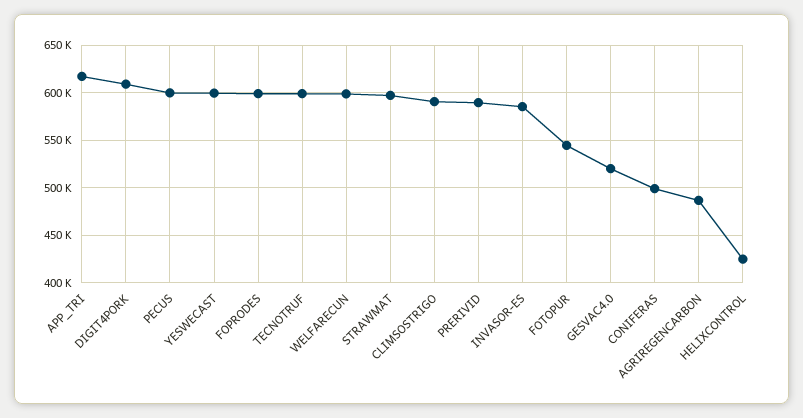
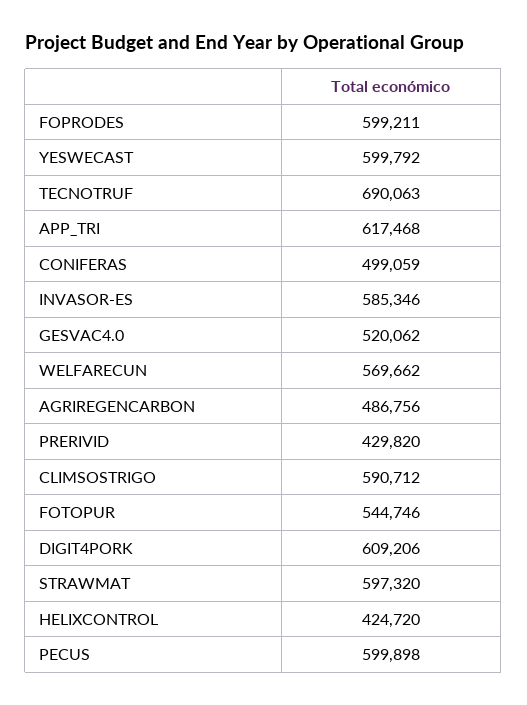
  {
    "APP_TRI": 617468,
    "DIGIT4PORK": 609206,
    "PECUS": 599898,
    "YESWECAST": 599792,
    "FOPRODES": 599211,
-   "TECNOTRUF": 600000,
+   "TECNOTRUF": 690063,
-   "WELFARECUN": 600000,
+   "WELFARECUN": 569662,
    "STRAWMAT": 597320,
    "CLIMSOSTRIGO": 590712,
-   "PRERIVID": 590000,
+   "PRERIVID": 429820,
    "INVASOR-ES": 585346,
    "FOTOPUR": 544746,
    "GESVAC4.0": 520062,
    "CONIFERAS": 499059,
    "AGRIREGENCARBON": 486756,
    "HELIXCONTROL": 424720
  }

